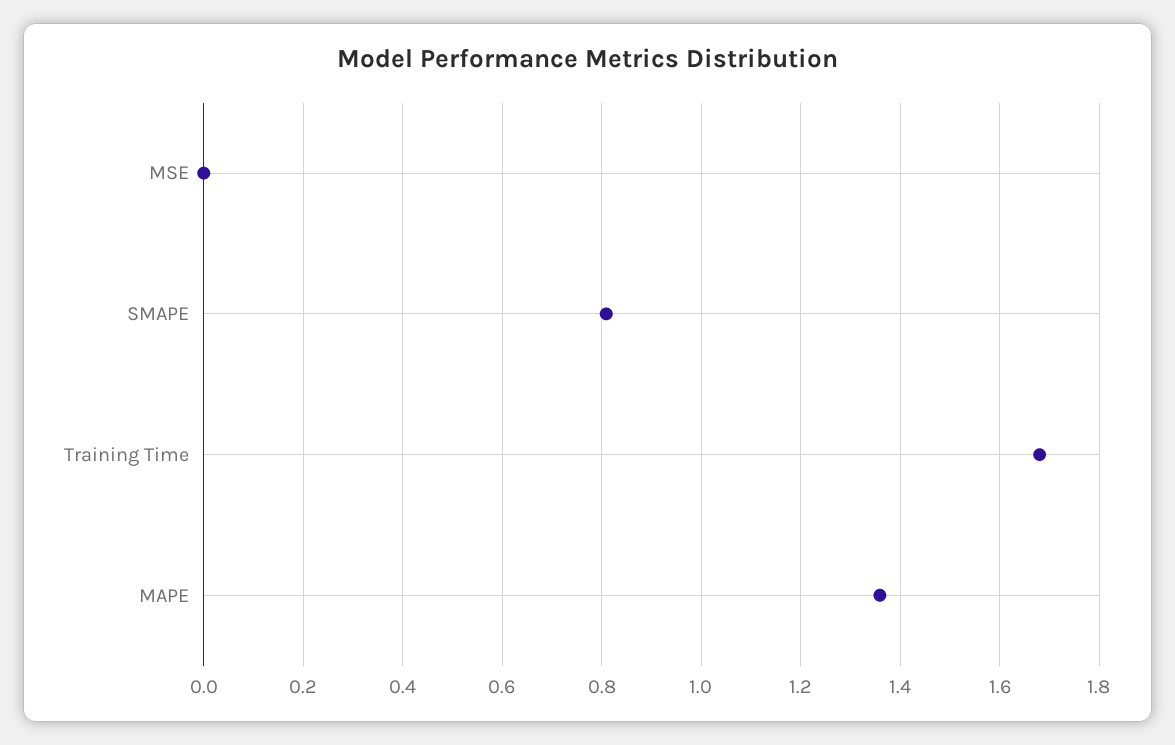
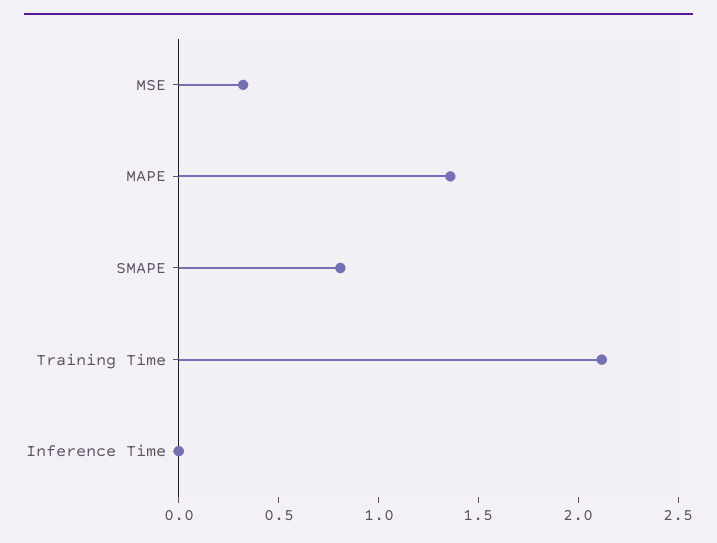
  {
-   "MSE": 0,
+   "MSE": 0.3,
    "SMAPE": 0.8,
-   "Training Time": 1.68,
+   "Training Time": 2.1,
-   "MAPE": 1.36
+   "MAPE": 1.36,
+   "Inference Time": 0
  }

